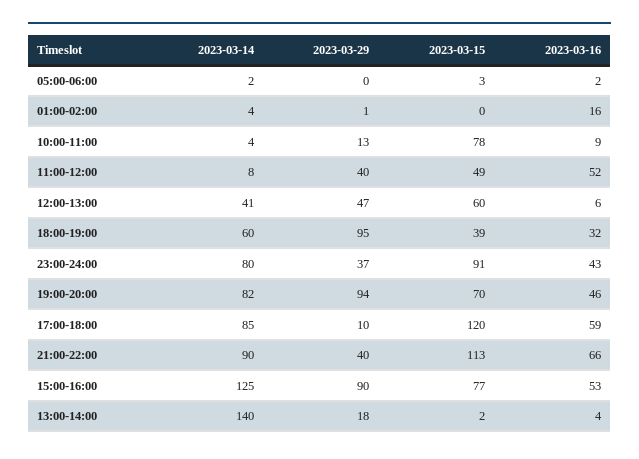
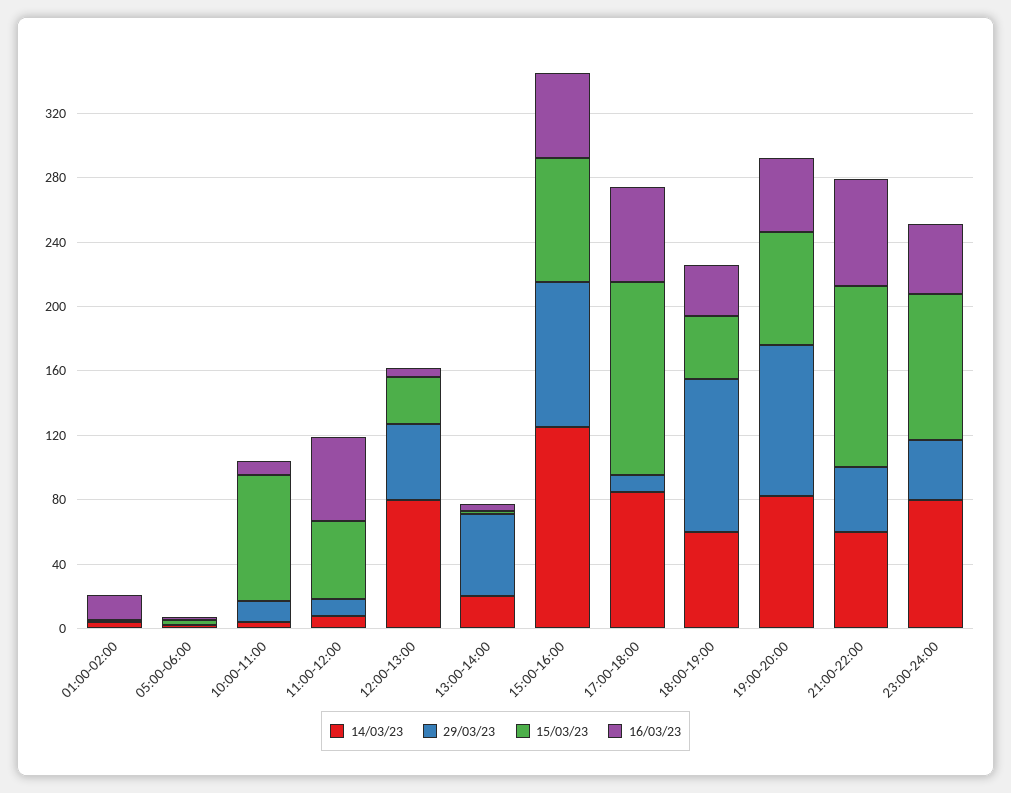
  {
    "2023-03-14": {
      "05:00-06:00": 2,
      "01:00-02:00": 4,
      "10:00-11:00": 4,
      "11:00-12:00": 8,
-     "12:00-13:00": 41,
+     "12:00-13:00": 80,
      "18:00-19:00": 60,
      "23:00-24:00": 80,
      "19:00-20:00": 82,
      "17:00-18:00": 85,
-     "21:00-22:00": 90,
+     "21:00-22:00": 60,
      "15:00-16:00": 125,
-     "13:00-14:00": 140
+     "13:00-14:00": 20
    },
    "2023-03-29": {
      "05:00-06:00": 0,
      "01:00-02:00": 1,
      "10:00-11:00": 13,
-     "11:00-12:00": 40,
+     "11:00-12:00": 10,
      "12:00-13:00": 47,
      "18:00-19:00": 95,
      "23:00-24:00": 37,
      "19:00-20:00": 94,
      "17:00-18:00": 10,
      "21:00-22:00": 40,
      "15:00-16:00": 90,
-     "13:00-14:00": 18
+     "13:00-14:00": 50
    },
    "2023-03-15": {
      "05:00-06:00": 3,
      "01:00-02:00": 0,
      "10:00-11:00": 78,
      "11:00-12:00": 49,
-     "12:00-13:00": 60,
+     "12:00-13:00": 30,
      "18:00-19:00": 39,
      "23:00-24:00": 91,
      "19:00-20:00": 70,
      "17:00-18:00": 120,
      "21:00-22:00": 113,
      "15:00-16:00": 77,
      "13:00-14:00": 2
    },
    "2023-03-16": {
      "05:00-06:00": 2,
      "01:00-02:00": 16,
      "10:00-11:00": 9,
      "11:00-12:00": 52,
      "12:00-13:00": 6,
      "18:00-19:00": 32,
      "23:00-24:00": 43,
      "19:00-20:00": 46,
      "17:00-18:00": 59,
      "21:00-22:00": 66,
      "15:00-16:00": 53,
      "13:00-14:00": 4
    }
  }

